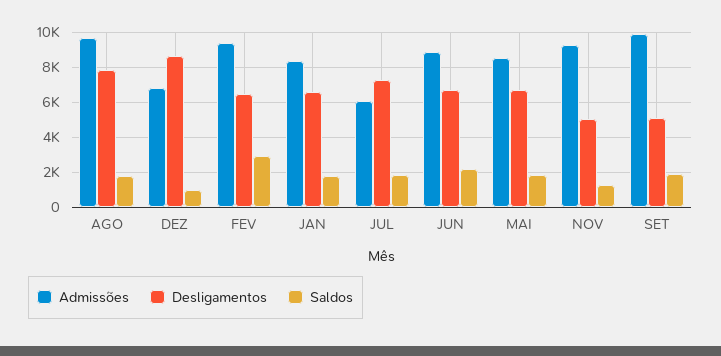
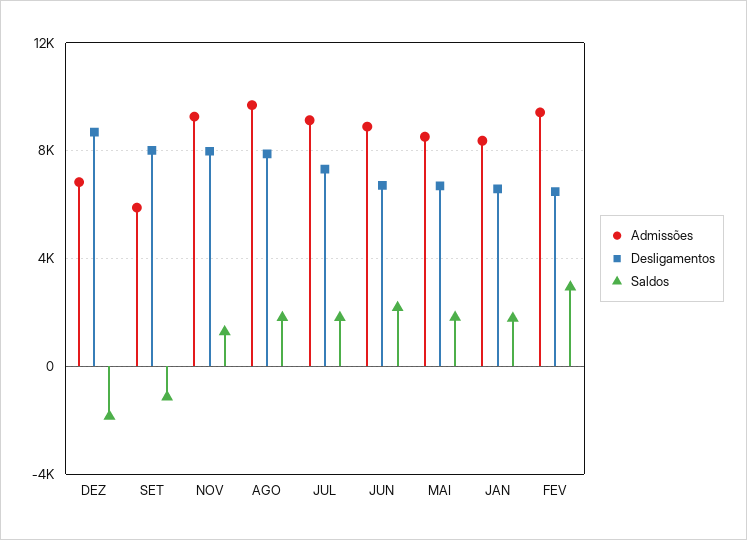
  {
    "Admissões": {
      "AGO": 9500,
      "DEZ": 7000,
      "FEV": 9500,
      "JAN": 8500,
-     "JUL": 6000,
+     "JUL": 9000,
      "JUN": 9000,
      "MAI": 8500,
      "NOV": 9500,
-     "SET": 10000
+     "SET": 6000
    },
    "Desligamentos": {
      "AGO": 8000,
      "DEZ": 8500,
      "FEV": 6500,
      "JAN": 6500,
      "JUL": 7500,
      "JUN": 6500,
      "MAI": 6500,
-     "NOV": 5000,
+     "NOV": 8000,
-     "SET": 5000
+     "SET": 8000
    },
    "Saldos": {
      "AGO": 2000,
-     "DEZ": 1000,
+     "DEZ": -2000,
      "FEV": 3000,
      "JAN": 2000,
      "JUL": 2000,
      "JUN": 2000,
      "MAI": 2000,
      "NOV": 1500,
-     "SET": 2000
+     "SET": -1000
    }
  }

